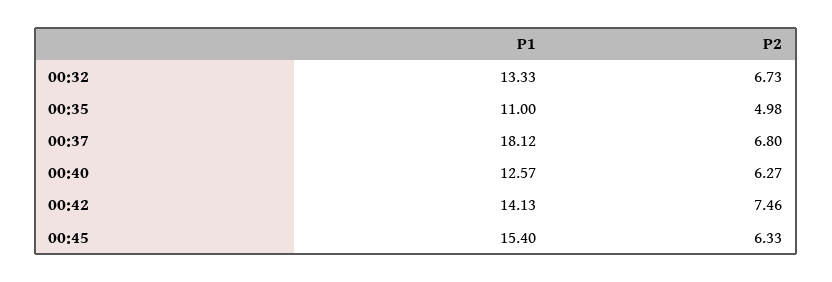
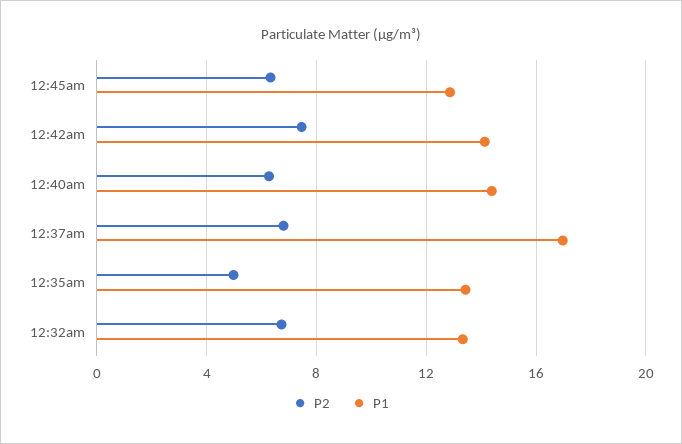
  {
    "P1": {
      "00:32": 13.33,
-     "00:35": 11,
+     "00:35": 13.5,
-     "00:37": 18.12,
+     "00:37": 17,
-     "00:40": 12.57,
+     "00:40": 14.5,
      "00:42": 14.13,
-     "00:45": 15.4
+     "00:45": 13
    },
    "P2": {
      "00:32": 6.73,
      "00:35": 4.98,
      "00:37": 6.8,
      "00:40": 6.27,
      "00:42": 7.46,
      "00:45": 6.33
    }
  }

